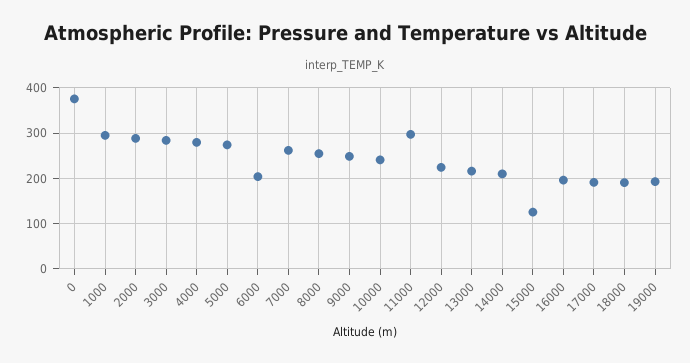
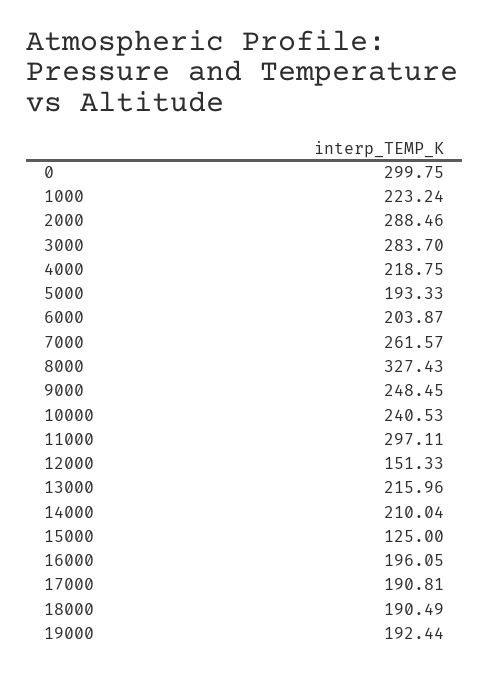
  {
-   "0": 380,
+   "0": 299.75,
-   "1000": 300,
+   "1000": 223.24,
    "2000": 288.46,
    "3000": 283.7,
-   "4000": 280,
+   "4000": 218.75,
-   "5000": 280,
+   "5000": 193.33,
    "6000": 203.87,
    "7000": 261.57,
-   "8000": 260,
+   "8000": 327.43,
    "9000": 248.45,
    "10000": 240.53,
    "11000": 297.11,
-   "12000": 220,
+   "12000": 151.33,
    "13000": 215.96,
    "14000": 210.04,
    "15000": 125,
    "16000": 196.05,
    "17000": 190.81,
    "18000": 190.49,
    "19000": 192.44
  }

